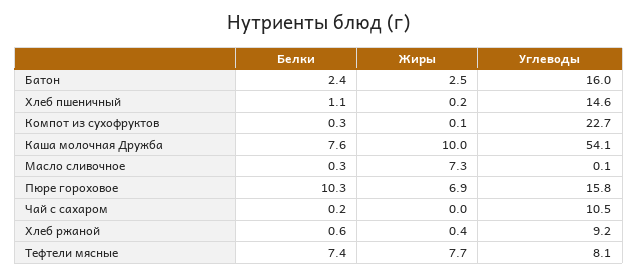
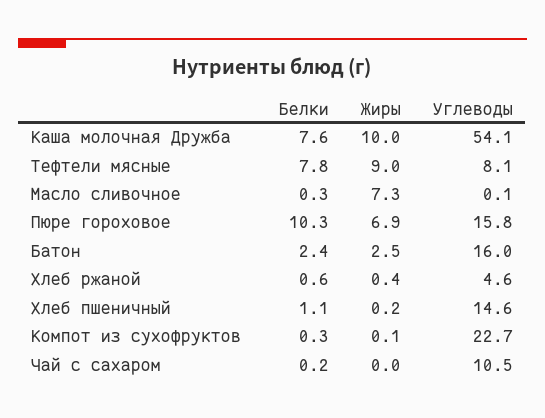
  {
    "Белки": {
      "Батон": 2.4,
      "Хлеб пшеничный": 1.1,
      "Компот из сухофруктов": 0.3,
      "Каша молочная Дружба": 7.6,
      "Масло сливочное": 0.3,
      "Пюре гороховое": 10.3,
      "Чай с сахаром": 0.2,
      "Хлеб ржаной": 0.6,
-     "Тефтели мясные": 7.4
+     "Тефтели мясные": 7.8
    },
    "Жиры": {
      "Батон": 2.5,
      "Хлеб пшеничный": 0.2,
      "Компот из сухофруктов": 0.1,
      "Каша молочная Дружба": 10,
      "Масло сливочное": 7.3,
      "Пюре гороховое": 6.9,
      "Чай с сахаром": 0,
      "Хлеб ржаной": 0.4,
-     "Тефтели мясные": 7.7
+     "Тефтели мясные": 9
    },
    "Углеводы": {
      "Батон": 16,
      "Хлеб пшеничный": 14.6,
      "Компот из сухофруктов": 22.7,
      "Каша молочная Дружба": 54.1,
      "Масло сливочное": 0.1,
      "Пюре гороховое": 15.8,
      "Чай с сахаром": 10.5,
-     "Хлеб ржаной": 9.2,
+     "Хлеб ржаной": 4.6,
      "Тефтели мясные": 8.1
    }
  }

